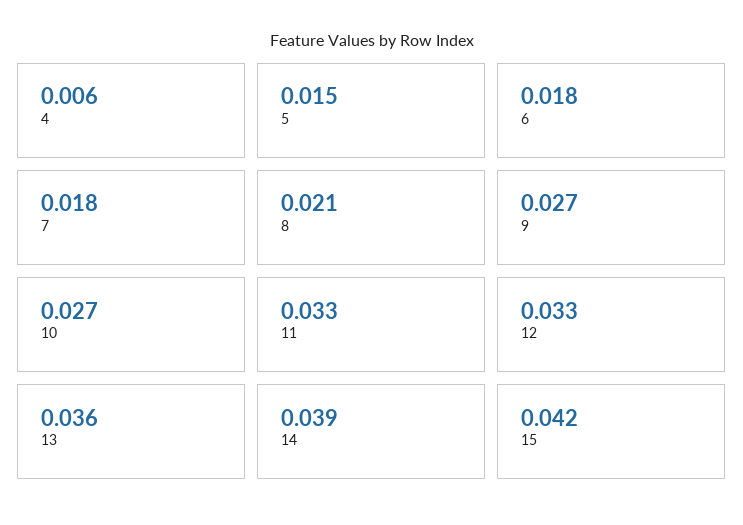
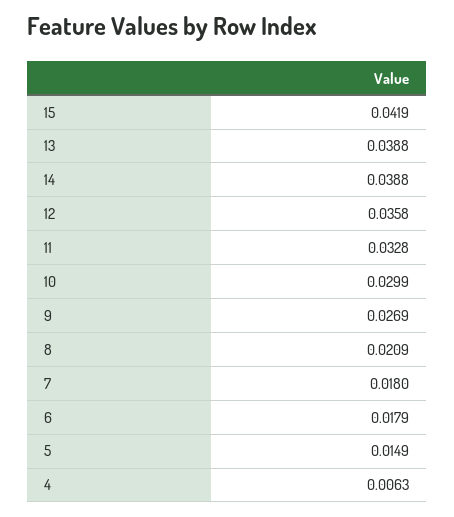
  {
    "4": 0.0063,
    "5": 0.0149,
    "6": 0.0179,
    "7": 0.018,
    "8": 0.0209,
    "9": 0.0269,
-   "10": 0.027,
+   "10": 0.0299,
    "11": 0.0328,
-   "12": 0.033,
+   "12": 0.0358,
-   "13": 0.036,
+   "13": 0.0388,
    "14": 0.0388,
    "15": 0.0419
  }

